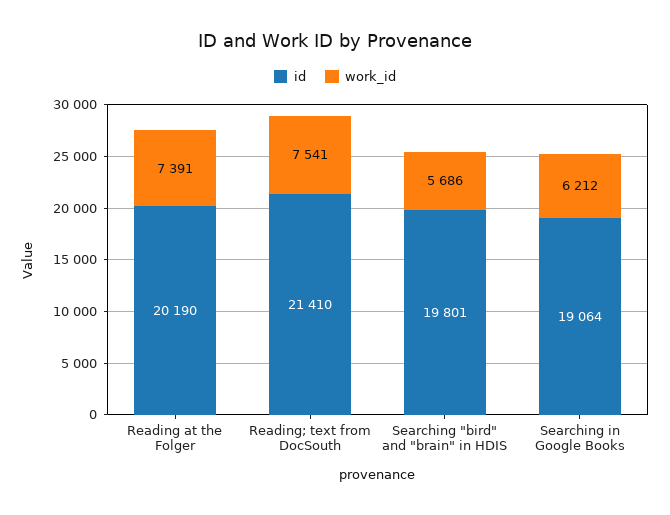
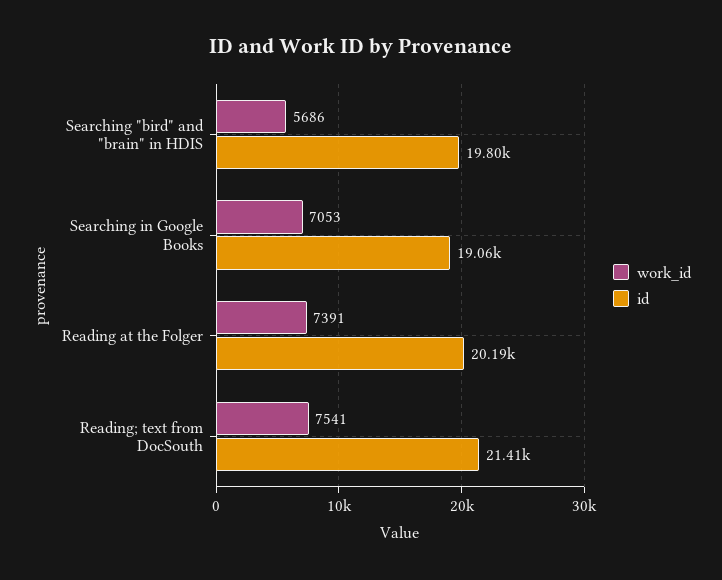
  {
    "id": {
      "Reading at the Folger": 20190,
      "Reading; text from DocSouth": 21410,
      "Searching \"bird\" and \"brain\" in HDIS": 19801,
      "Searching in Google Books": 19064
    },
    "work_id": {
      "Reading at the Folger": 7391,
      "Reading; text from DocSouth": 7541,
      "Searching \"bird\" and \"brain\" in HDIS": 5686,
-     "Searching in Google Books": 6212
+     "Searching in Google Books": 7053
    }
  }

